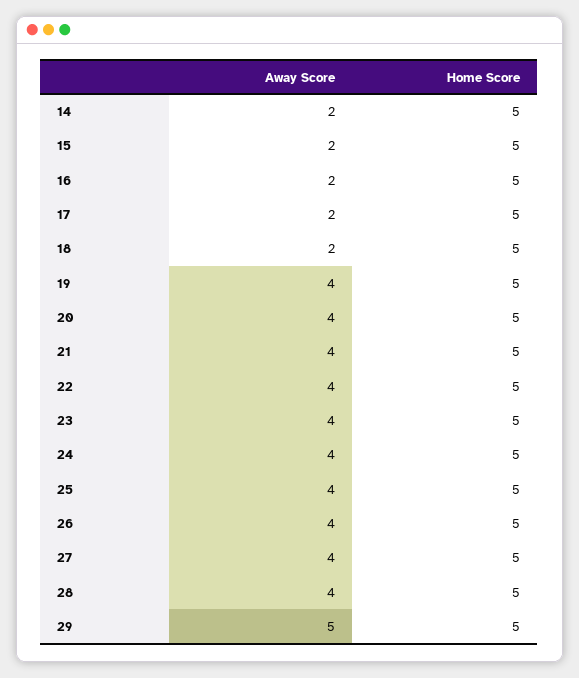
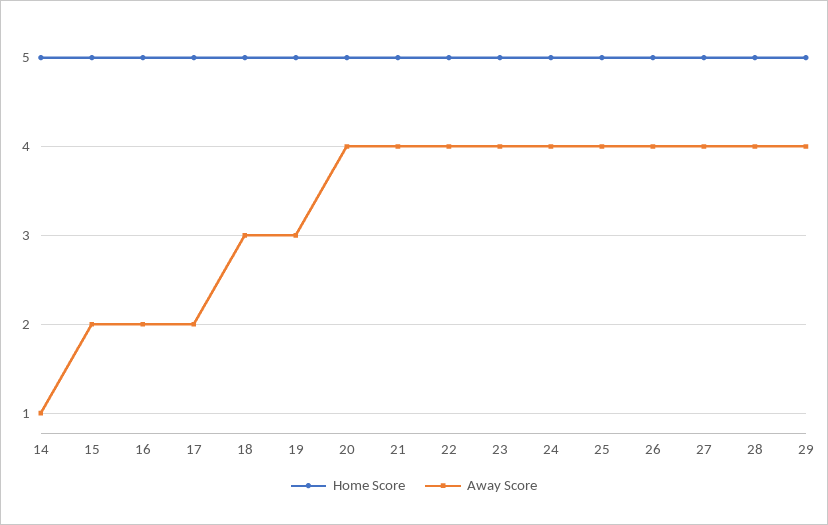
  {
    "Away Score": {
-     "14": 2,
+     "14": 1,
      "15": 2,
      "16": 2,
      "17": 2,
-     "18": 2,
+     "18": 3,
-     "19": 4,
+     "19": 3,
      "20": 4,
      "21": 4,
      "22": 4,
      "23": 4,
      "24": 4,
      "25": 4,
      "26": 4,
      "27": 4,
      "28": 4,
-     "29": 5
+     "29": 4
    },
    "Home Score": {
      "14": 5,
      "15": 5,
      "16": 5,
      "17": 5,
      "18": 5,
      "19": 5,
      "20": 5,
      "21": 5,
      "22": 5,
      "23": 5,
      "24": 5,
      "25": 5,
      "26": 5,
      "27": 5,
      "28": 5,
      "29": 5
    }
  }

